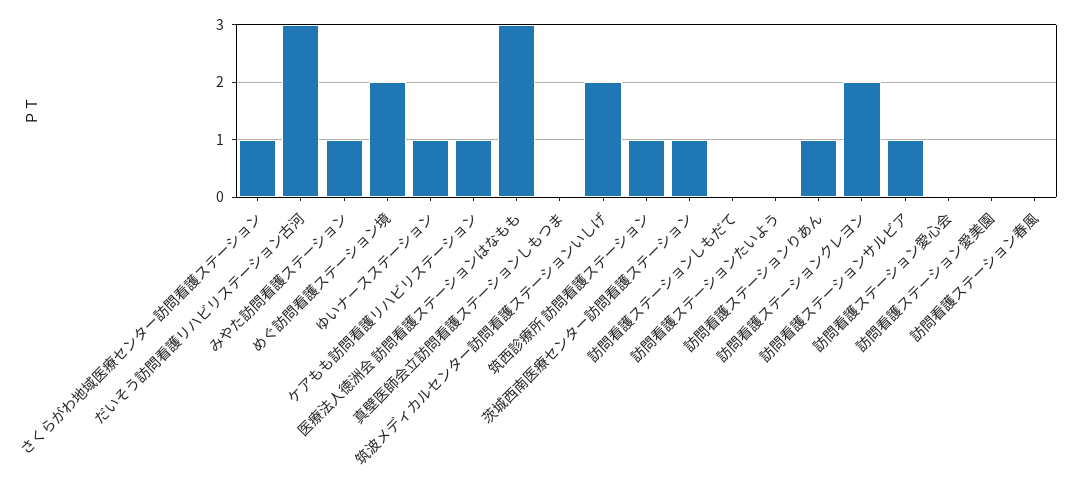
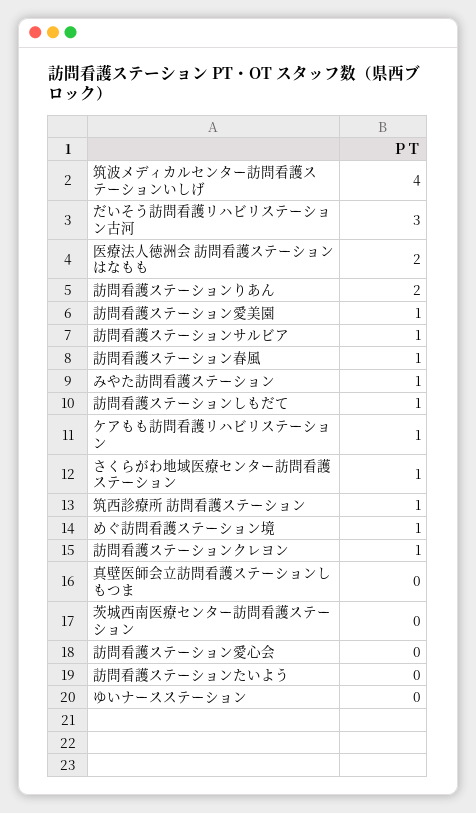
  {
    "さくらがわ地域医療センター訪問看護ステーション": 1,
    "だいそう訪問看護リハビリステーション古河": 3,
    "みやた訪問看護ステーション": 1,
-   "めぐ訪問看護ステーション境": 2,
+   "めぐ訪問看護ステーション境": 1,
-   "ゆいナースステーション": 1,
+   "ゆいナースステーション": 0,
    "ケアもも訪問看護リハビリステーション": 1,
-   "医療法人徳洲会 訪問看護ステーションはなもも": 3,
+   "医療法人徳洲会 訪問看護ステーションはなもも": 2,
    "真壁医師会立訪問看護ステーションしもつま": 0,
-   "筑波メディカルセンター訪問看護ステーションいしげ": 2,
+   "筑波メディカルセンター訪問看護ステーションいしげ": 4,
    "筑西診療所 訪問看護ステーション": 1,
-   "茨城西南医療センター訪問看護ステーション": 1,
+   "茨城西南医療センター訪問看護ステーション": 0,
-   "訪問看護ステーションしもだて": 0,
+   "訪問看護ステーションしもだて": 1,
    "訪問看護ステーションたいよう": 0,
-   "訪問看護ステーションりあん": 1,
+   "訪問看護ステーションりあん": 2,
-   "訪問看護ステーションクレヨン": 2,
+   "訪問看護ステーションクレヨン": 1,
    "訪問看護ステーションサルビア": 1,
    "訪問看護ステーション愛心会": 0,
-   "訪問看護ステーション愛美園": 0,
+   "訪問看護ステーション愛美園": 1,
-   "訪問看護ステーション春風": 0
+   "訪問看護ステーション春風": 1
  }

